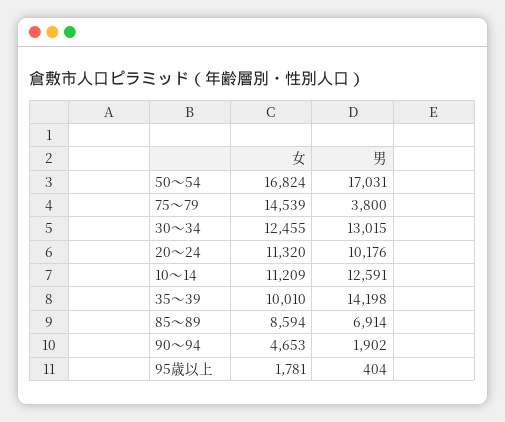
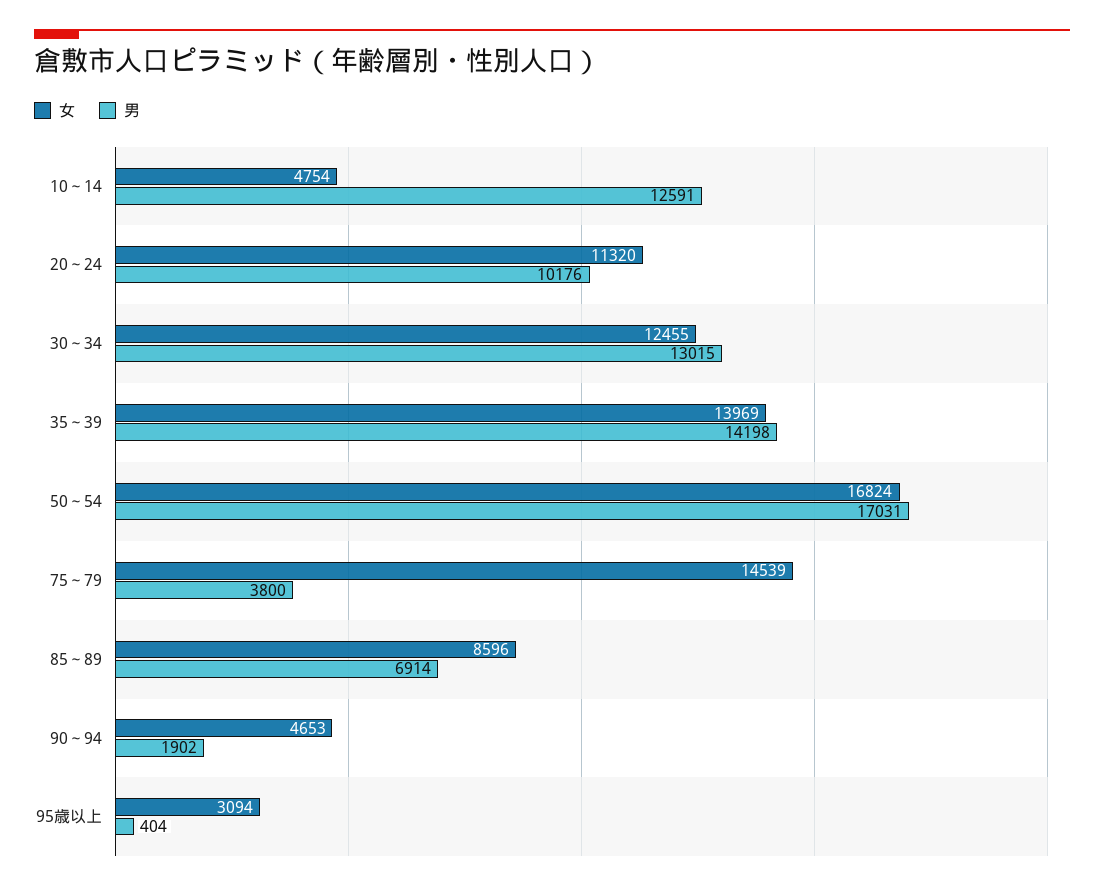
  {
    "女": {
      "50～54": 16824,
      "75～79": 14539,
      "30～34": 12455,
      "20～24": 11320,
-     "10～14": 11209,
+     "10～14": 4754,
-     "35～39": 10010,
+     "35～39": 13969,
-     "85～89": 8594,
+     "85～89": 8596,
      "90～94": 4653,
-     "95歳以上": 1781
+     "95歳以上": 3094
    },
    "男": {
      "50～54": 17031,
      "75～79": 3800,
      "30～34": 13015,
      "20～24": 10176,
      "10～14": 12591,
      "35～39": 14198,
      "85～89": 6914,
      "90～94": 1902,
      "95歳以上": 404
    }
  }

